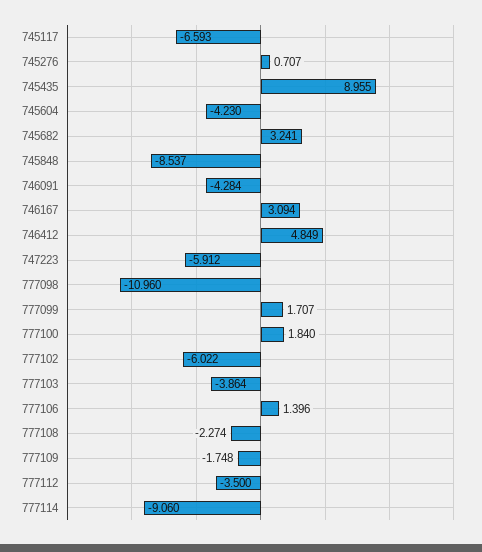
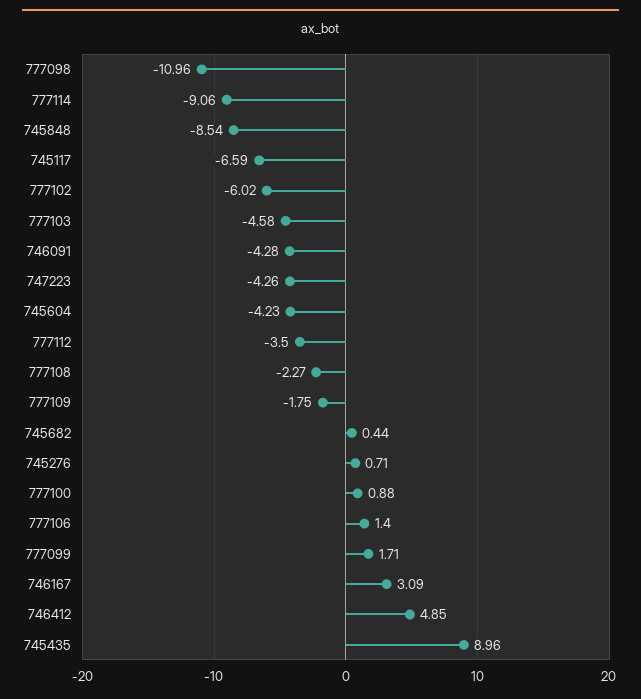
  {
    "745117": -6.593,
    "745276": 0.707,
    "745435": 8.955,
    "745604": -4.23,
-   "745682": 3.241,
+   "745682": 0.44,
    "745848": -8.537,
    "746091": -4.284,
    "746167": 3.094,
    "746412": 4.849,
-   "747223": -5.912,
+   "747223": -4.26,
    "777098": -10.96,
    "777099": 1.707,
-   "777100": 1.84,
+   "777100": 0.88,
    "777102": -6.022,
-   "777103": -3.864,
+   "777103": -4.58,
    "777106": 1.396,
    "777108": -2.274,
    "777109": -1.748,
    "777112": -3.5,
    "777114": -9.06
  }

